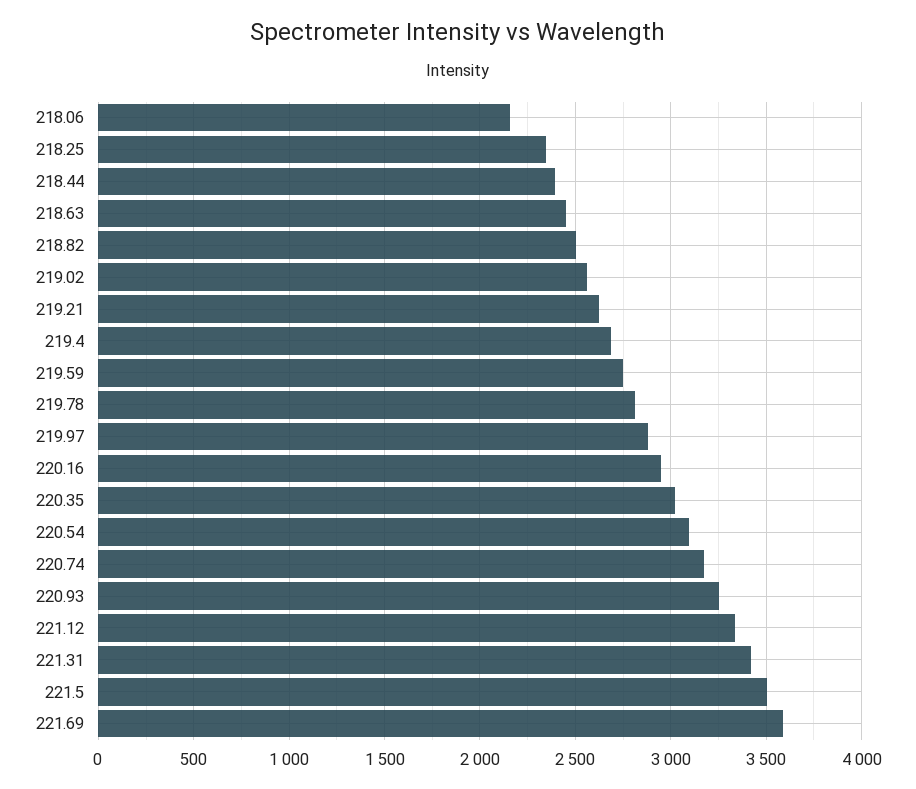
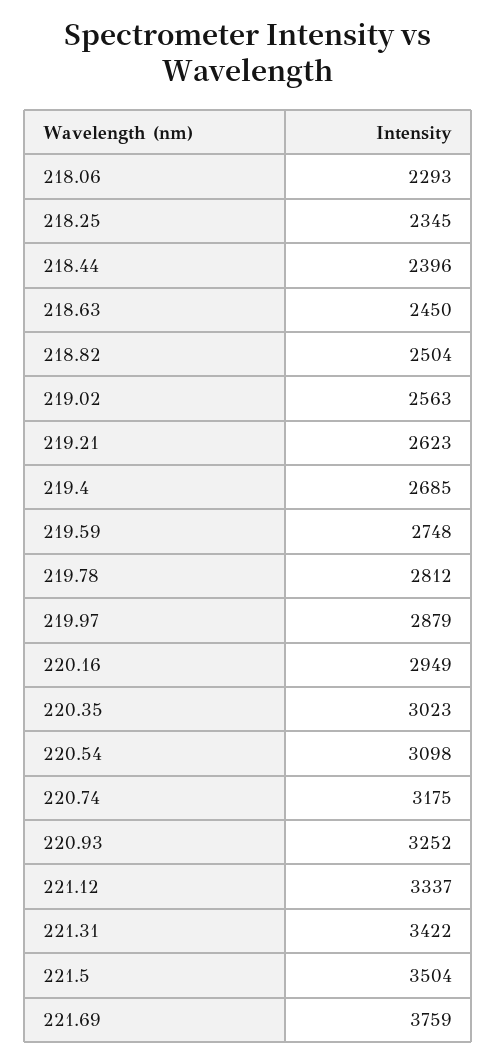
  {
-   "218.06": 2150,
+   "218.06": 2293,
    "218.25": 2345,
    "218.44": 2396,
    "218.63": 2450,
    "218.82": 2504,
    "219.02": 2563,
    "219.21": 2623,
    "219.4": 2685,
    "219.59": 2748,
    "219.78": 2812,
    "219.97": 2879,
    "220.16": 2949,
    "220.35": 3023,
    "220.54": 3098,
    "220.74": 3175,
    "220.93": 3252,
    "221.12": 3337,
    "221.31": 3422,
    "221.5": 3504,
-   "221.69": 3600
+   "221.69": 3759
  }

